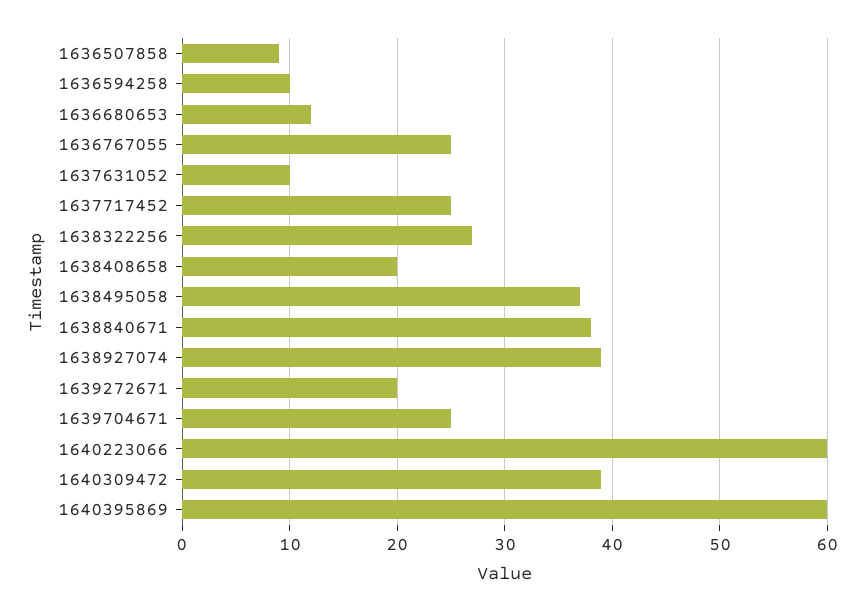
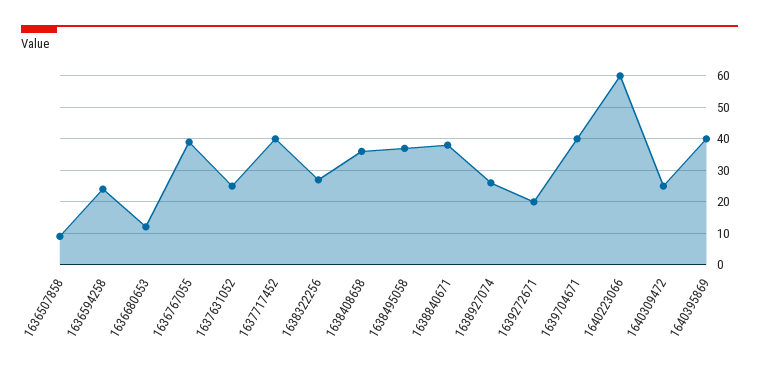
  {
    "1636507858": 9,
-   "1636594258": 10,
+   "1636594258": 25,
    "1636680653": 12,
-   "1636767055": 25,
+   "1636767055": 40,
-   "1637631052": 10,
+   "1637631052": 25,
-   "1637717452": 25,
+   "1637717452": 40,
    "1638322256": 27,
-   "1638408658": 20,
+   "1638408658": 35,
    "1638495058": 37,
    "1638840671": 38,
-   "1638927074": 39,
+   "1638927074": 25,
    "1639272671": 20,
-   "1639704671": 25,
+   "1639704671": 40,
    "1640223066": 60,
-   "1640309472": 39,
+   "1640309472": 25,
-   "1640395869": 60
+   "1640395869": 40
  }

